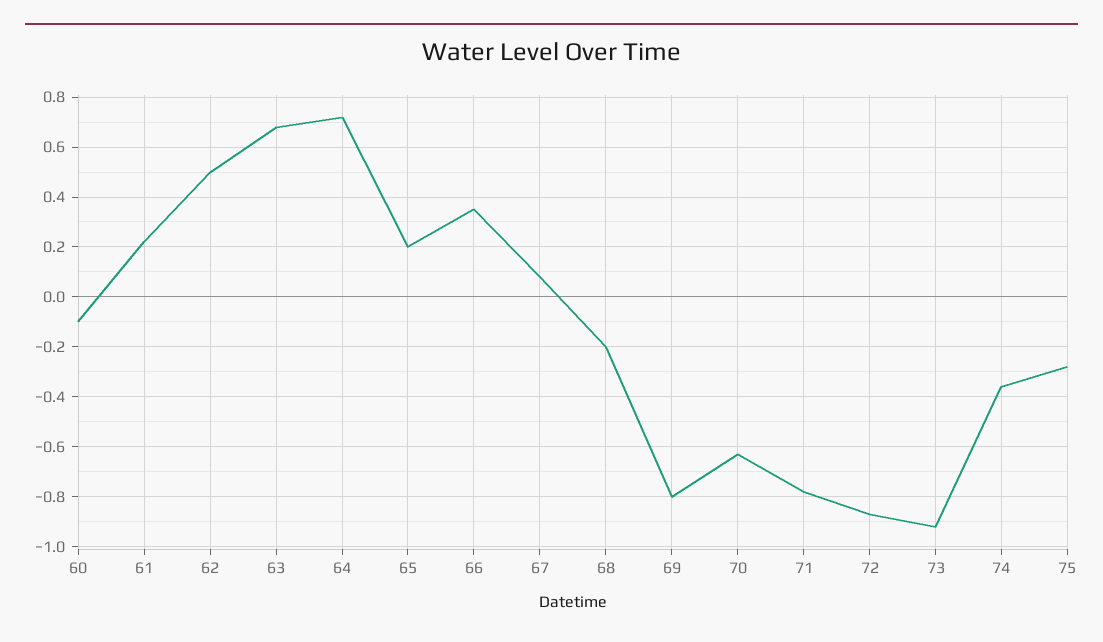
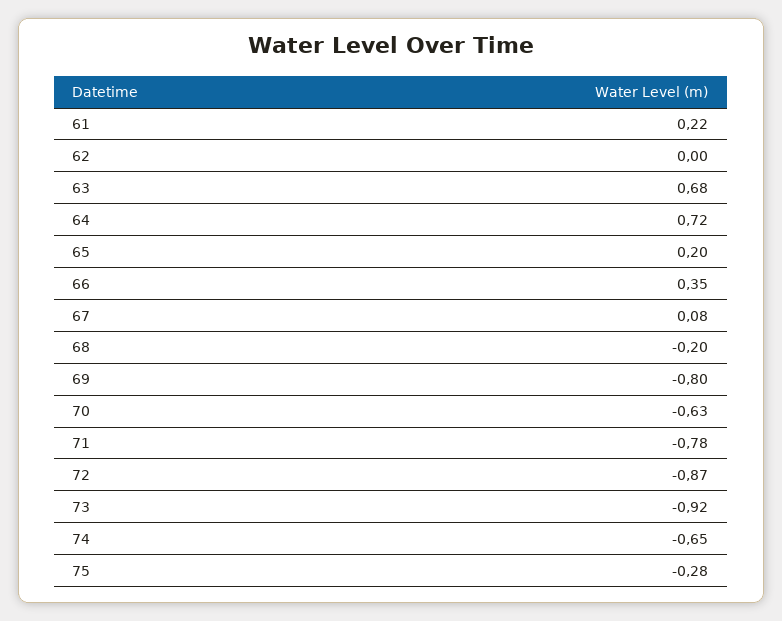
  {
-   "60": -0.1,
    "61": 0.22,
-   "62": 0.5,
+   "62": 0,
    "63": 0.68,
    "64": 0.72,
    "65": 0.2,
    "66": 0.35,
    "67": 0.08,
    "68": -0.2,
    "69": -0.8,
    "70": -0.63,
    "71": -0.78,
    "72": -0.87,
    "73": -0.92,
-   "74": -0.35,
+   "74": -0.65,
    "75": -0.28
  }

